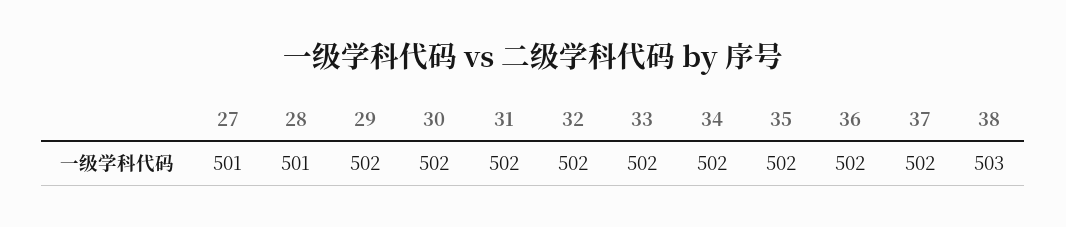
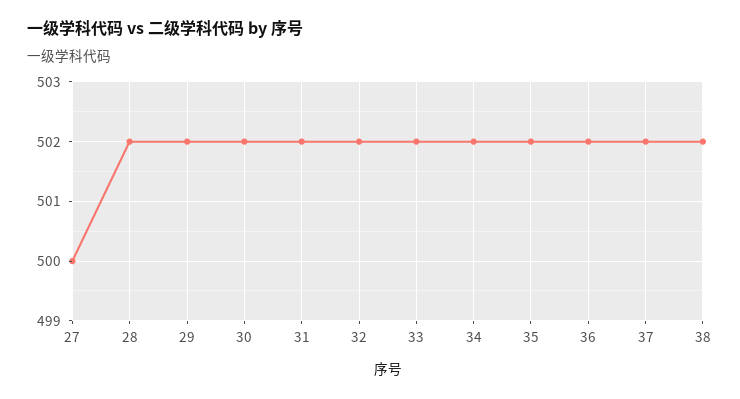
  {
-   "27": 501,
+   "27": 500,
-   "28": 501,
+   "28": 502,
    "29": 502,
    "30": 502,
    "31": 502,
    "32": 502,
    "33": 502,
    "34": 502,
    "35": 502,
    "36": 502,
    "37": 502,
-   "38": 503
+   "38": 502
  }

